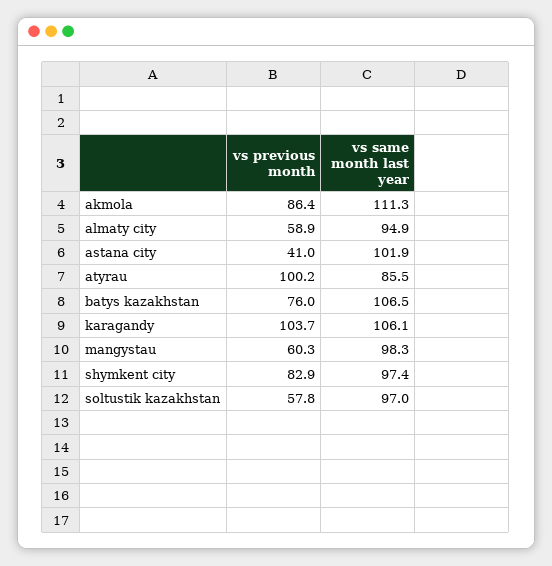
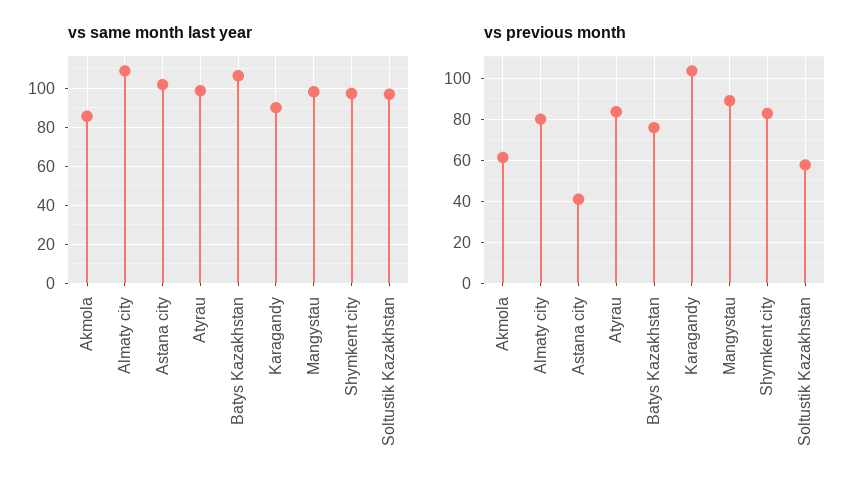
  {
    "vs previous month": {
-     "akmola": 86.4,
+     "akmola": 60,
-     "almaty city": 58.9,
+     "almaty city": 80,
      "astana city": 41,
-     "atyrau": 100.2,
+     "atyrau": 85,
      "batys kazakhstan": 76,
      "karagandy": 103.7,
-     "mangystau": 60.3,
+     "mangystau": 90,
      "shymkent city": 82.9,
      "soltustik kazakhstan": 57.8
    },
    "vs same month last year": {
-     "akmola": 111.3,
+     "akmola": 85,
-     "almaty city": 94.9,
+     "almaty city": 110,
      "astana city": 101.9,
-     "atyrau": 85.5,
+     "atyrau": 100,
      "batys kazakhstan": 106.5,
-     "karagandy": 106.1,
+     "karagandy": 90,
      "mangystau": 98.3,
      "shymkent city": 97.4,
      "soltustik kazakhstan": 97
    }
  }

